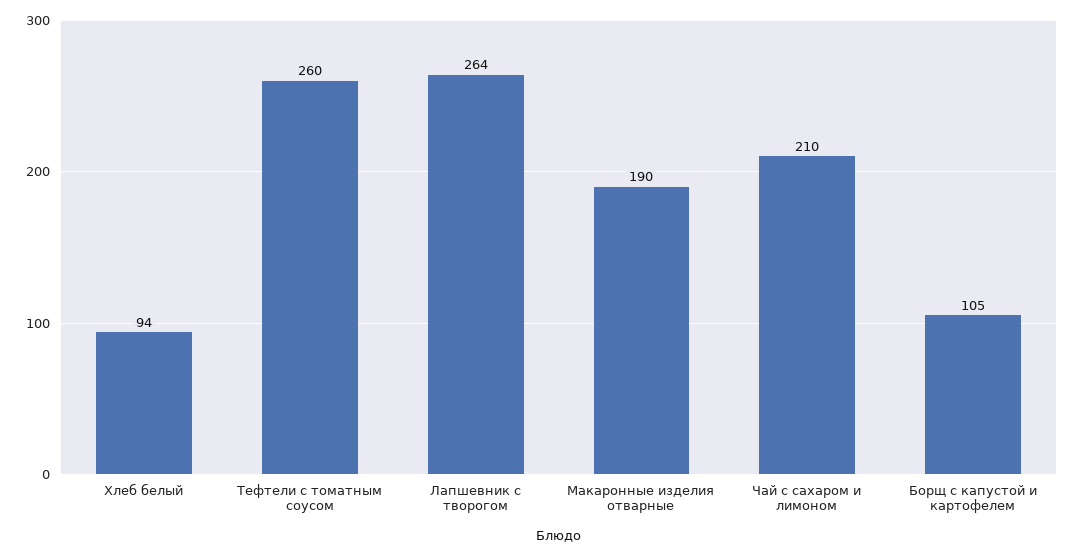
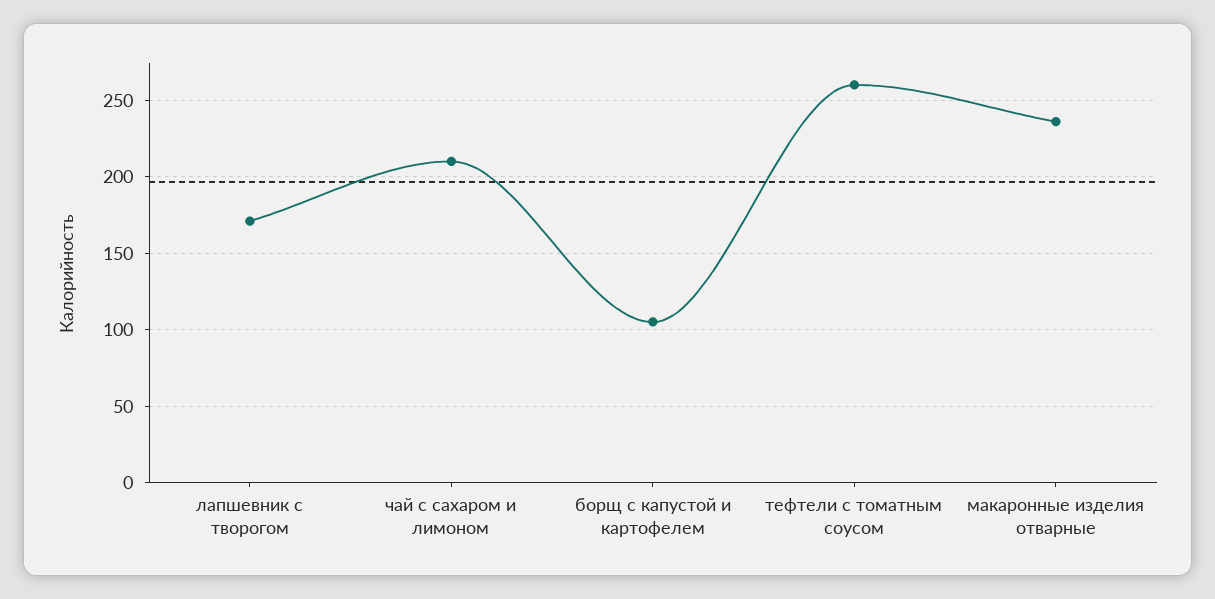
  {
-   "Хлеб белый": 94,
    "Тефтели с томатным соусом": 260,
-   "Лапшевник с творогом": 264,
+   "Лапшевник с творогом": 170,
-   "Макаронные изделия отварные": 190,
+   "Макаронные изделия отварные": 235,
    "Чай с сахаром и лимоном": 210,
    "Борщ с капустой и картофелем": 105
  }

